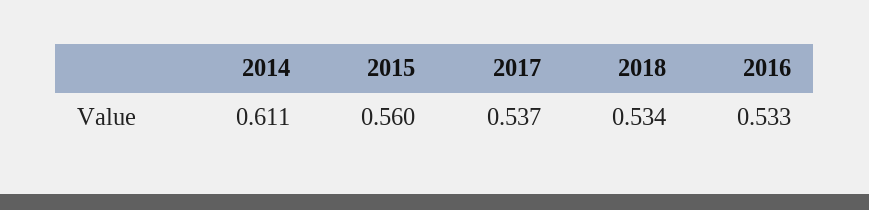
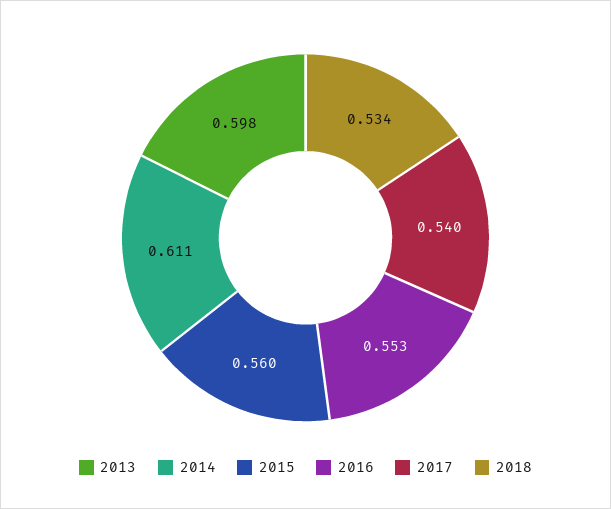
  {
    "2014": 0.611,
    "2015": 0.56,
-   "2017": 0.537,
+   "2017": 0.54,
    "2018": 0.534,
-   "2016": 0.533
+   "2016": 0.553,
+   "2013": 0.598
  }

